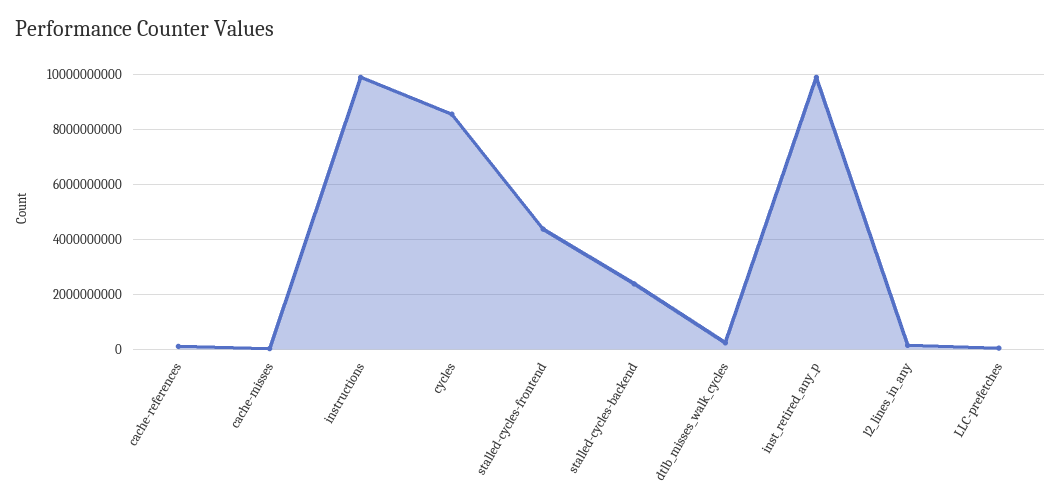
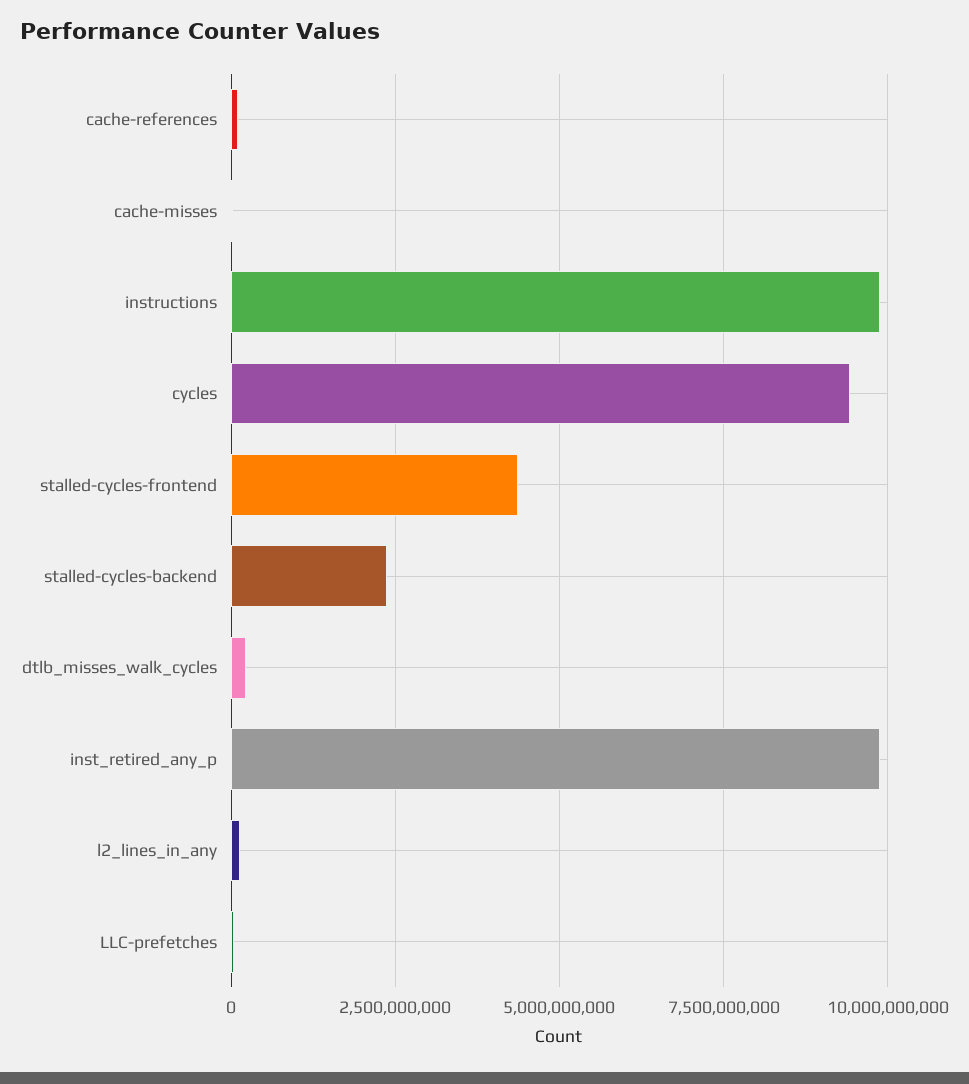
  {
    "cache-references": 0,
    "cache-misses": 0,
    "instructions": 10000000000,
-   "cycles": 8500000000,
+   "cycles": 9500000000,
    "stalled-cycles-frontend": 4250000000,
    "stalled-cycles-backend": 2500000000,
    "dtlb_misses_walk_cycles": 250000000,
    "inst_retired_any_p": 10000000000,
    "l2_lines_in_any": 250000000,
    "LLC-prefetches": 0
  }

